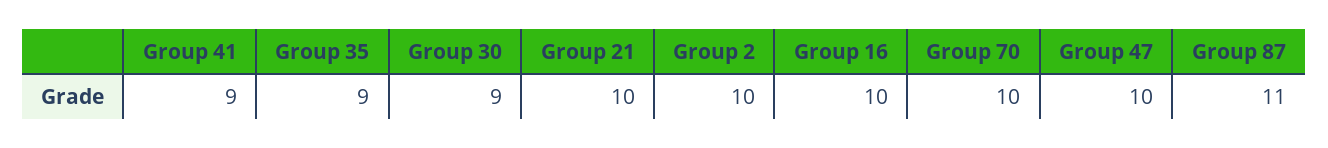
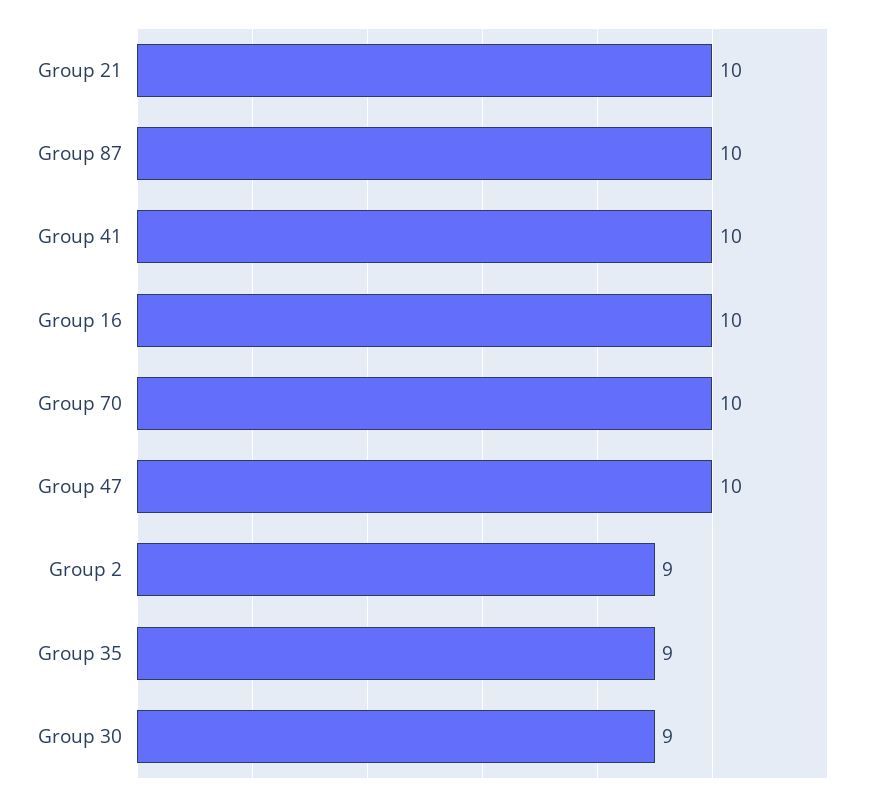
  {
-   "Group 41": 9,
+   "Group 41": 10,
    "Group 35": 9,
    "Group 30": 9,
    "Group 21": 10,
-   "Group 2": 10,
+   "Group 2": 9,
    "Group 16": 10,
    "Group 70": 10,
    "Group 47": 10,
-   "Group 87": 11
+   "Group 87": 10
  }

